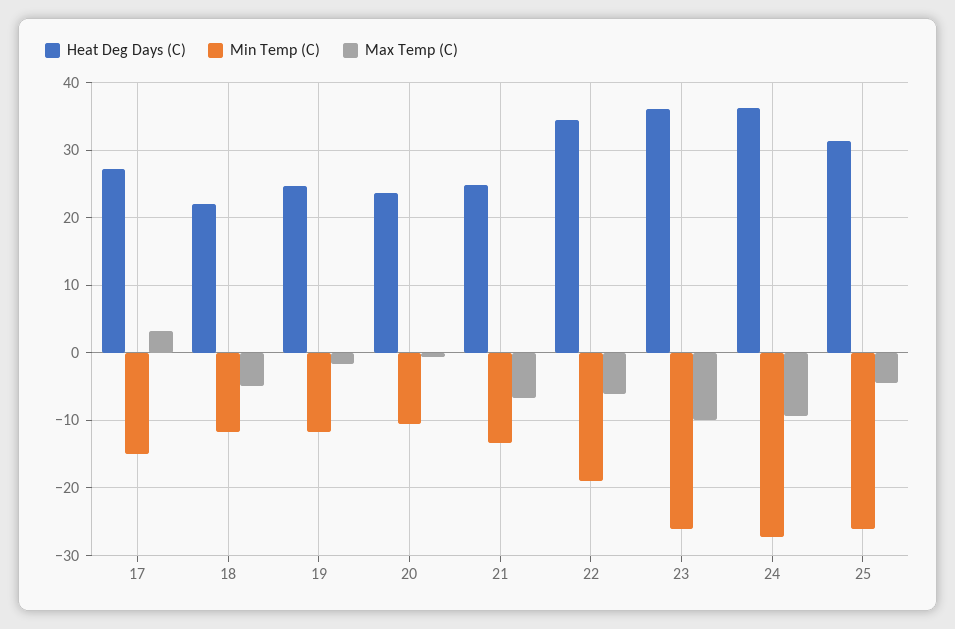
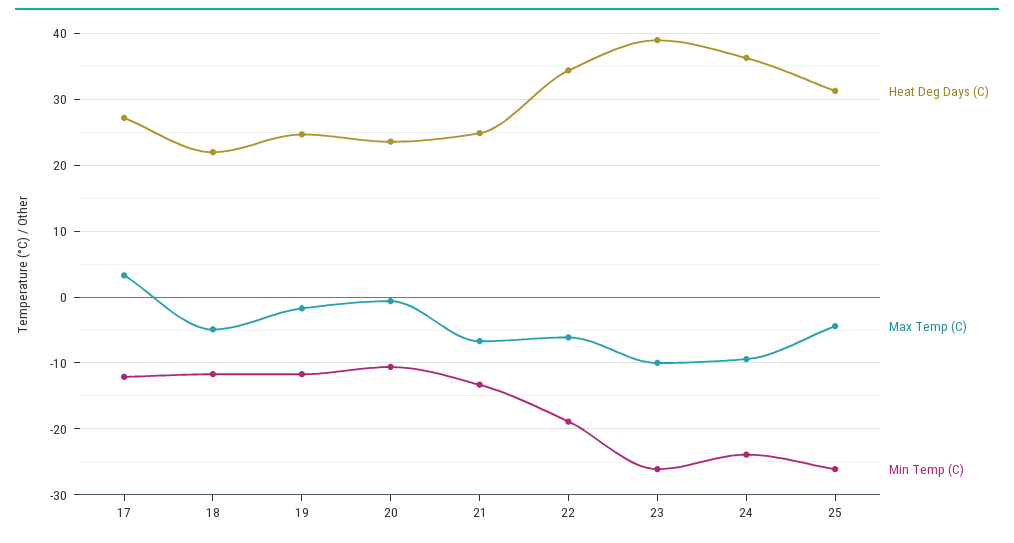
  {
    "Heat Deg Days (C)": {
      "17": 27,
      "18": 22,
      "19": 25,
      "20": 24,
      "21": 25,
      "22": 34,
-     "23": 36,
+     "23": 39,
      "24": 36,
      "25": 31
    },
    "Min Temp (C)": {
-     "17": -15,
+     "17": -12,
      "18": -12,
      "19": -12,
      "20": -11,
      "21": -13,
      "22": -19,
      "23": -26,
-     "24": -27,
+     "24": -24,
      "25": -26
    },
    "Max Temp (C)": {
      "17": 3,
      "18": -5,
      "19": -2,
      "20": -1,
      "21": -7,
      "22": -6,
      "23": -10,
      "24": -9,
      "25": -4
    }
  }

